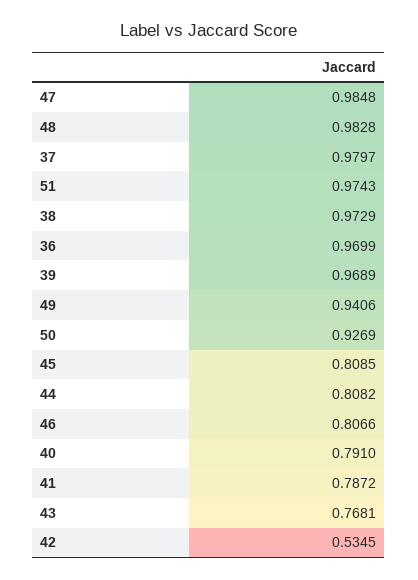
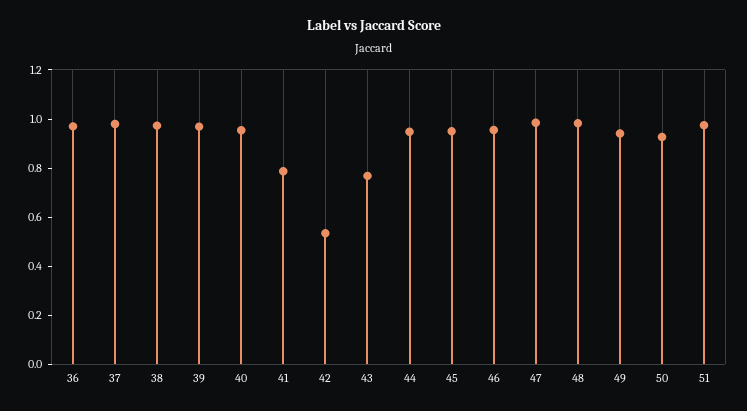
  {
    "47": 0.9848,
    "48": 0.9828,
    "37": 0.9797,
    "51": 0.9743,
    "38": 0.9729,
    "36": 0.9699,
    "39": 0.9689,
    "49": 0.9406,
    "50": 0.9269,
-   "45": 0.8085,
+   "45": 0.95,
-   "44": 0.8082,
+   "44": 0.95,
-   "46": 0.8066,
+   "46": 0.95,
-   "40": 0.791,
+   "40": 0.95,
    "41": 0.7872,
    "43": 0.7681,
    "42": 0.5345
  }

